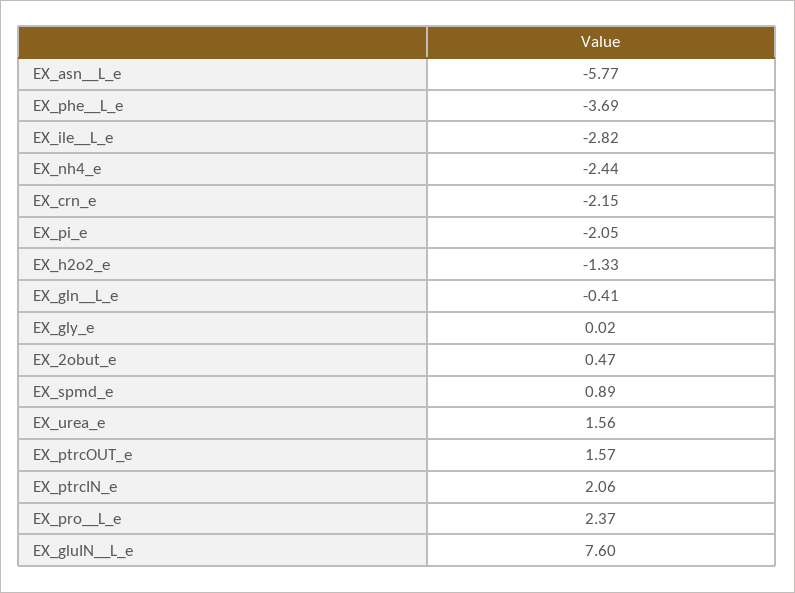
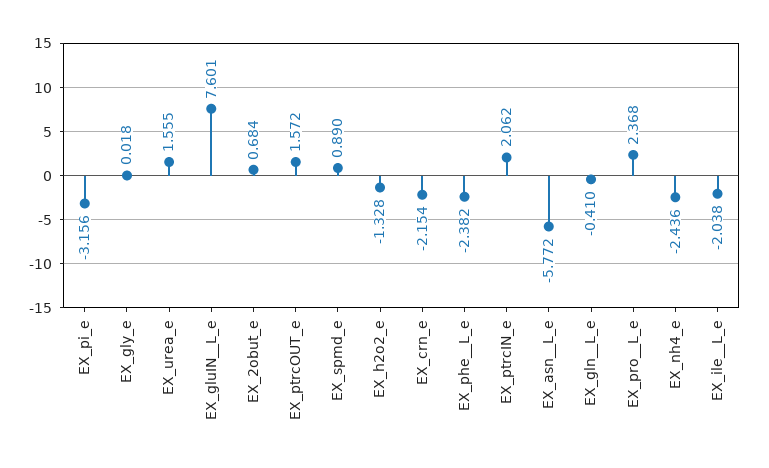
  {
    "EX_asn__L_e": -5.772,
-   "EX_phe__L_e": -3.69,
+   "EX_phe__L_e": -2.382,
-   "EX_ile__L_e": -2.82,
+   "EX_ile__L_e": -2.038,
    "EX_nh4_e": -2.436,
    "EX_crn_e": -2.154,
-   "EX_pi_e": -2.05,
+   "EX_pi_e": -3.156,
    "EX_h2o2_e": -1.328,
    "EX_gln__L_e": -0.41,
    "EX_gly_e": 0.018,
-   "EX_2obut_e": 0.47,
+   "EX_2obut_e": 0.684,
    "EX_spmd_e": 0.89,
    "EX_urea_e": 1.555,
    "EX_ptrcOUT_e": 1.572,
    "EX_ptrcIN_e": 2.062,
    "EX_pro__L_e": 2.368,
    "EX_gluIN__L_e": 7.601
  }

